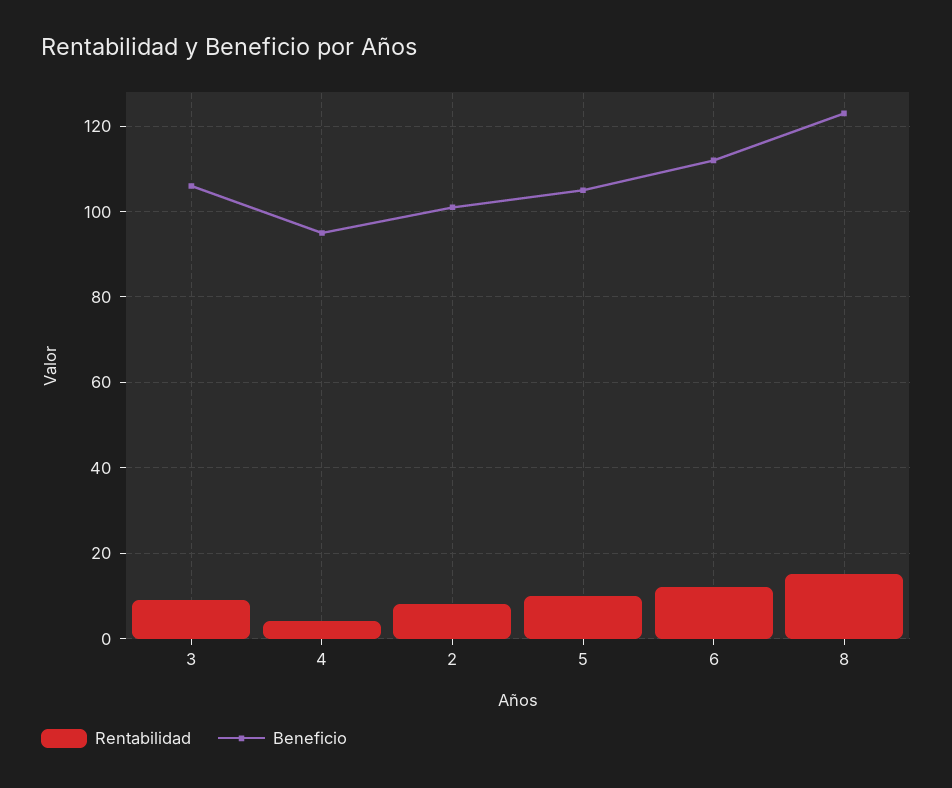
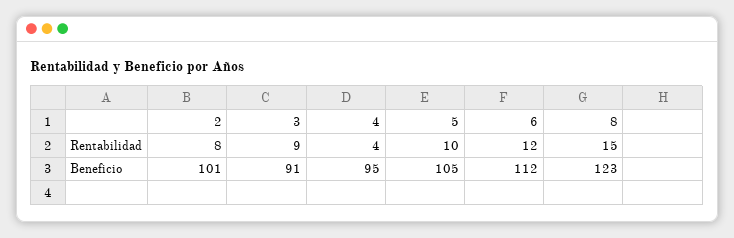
  {
    "Rentabilidad": {
      "3": 9,
      "4": 4,
      "2": 8,
      "5": 10,
      "6": 12,
      "8": 15
    },
    "Beneficio": {
-     "3": 105,
+     "3": 91,
      "4": 95,
      "2": 101,
      "5": 105,
      "6": 112,
      "8": 123
    }
  }

